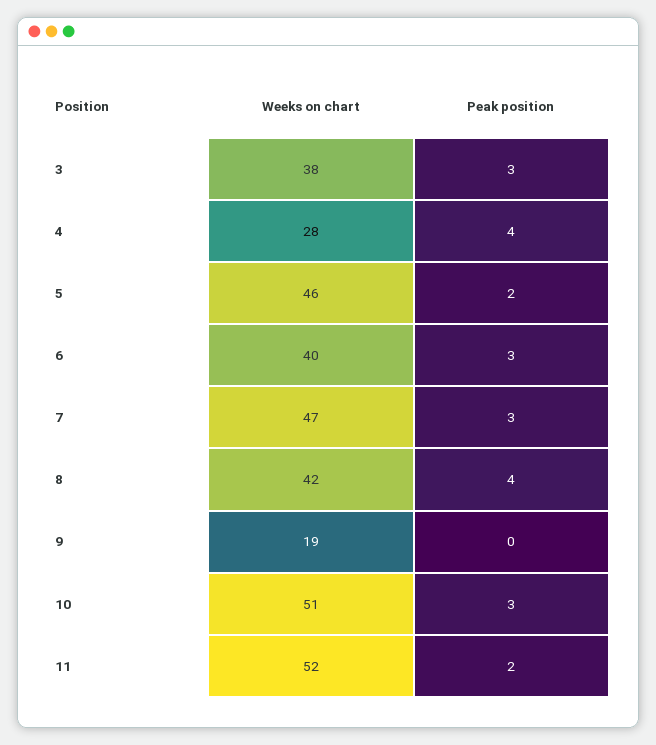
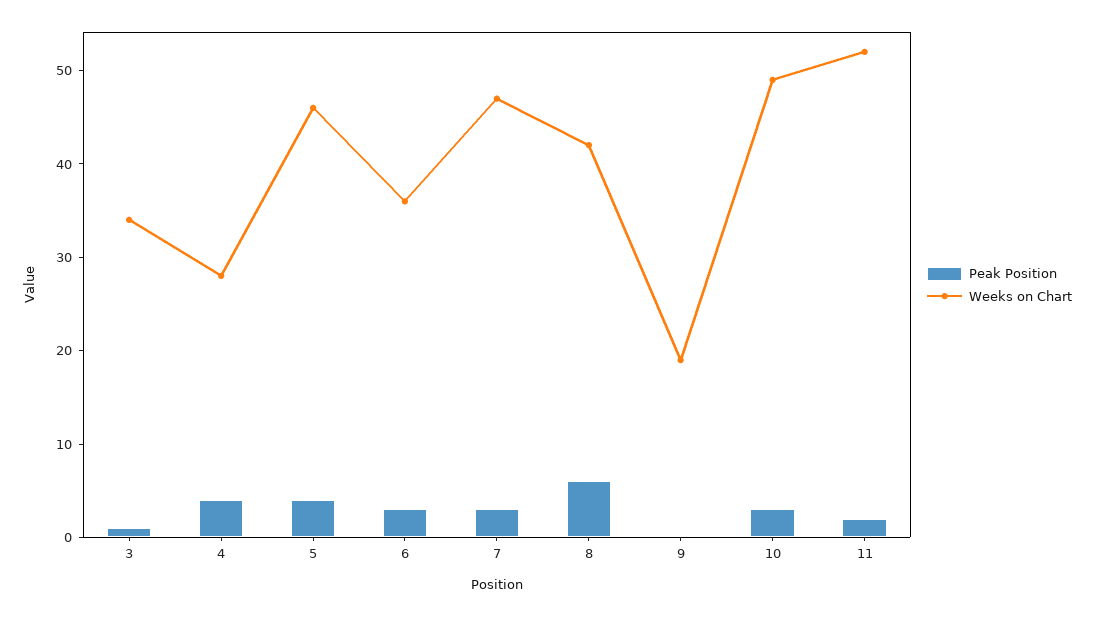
  {
    "Weeks on chart": {
-     "3": 38,
+     "3": 34,
      "4": 28,
      "5": 46,
-     "6": 40,
+     "6": 36,
      "7": 47,
      "8": 42,
      "9": 19,
-     "10": 51,
+     "10": 49,
      "11": 52
    },
    "Peak position": {
-     "3": 3,
+     "3": 1,
      "4": 4,
-     "5": 2,
+     "5": 4,
      "6": 3,
      "7": 3,
-     "8": 4,
+     "8": 6,
      "9": 0,
      "10": 3,
      "11": 2
    }
  }

